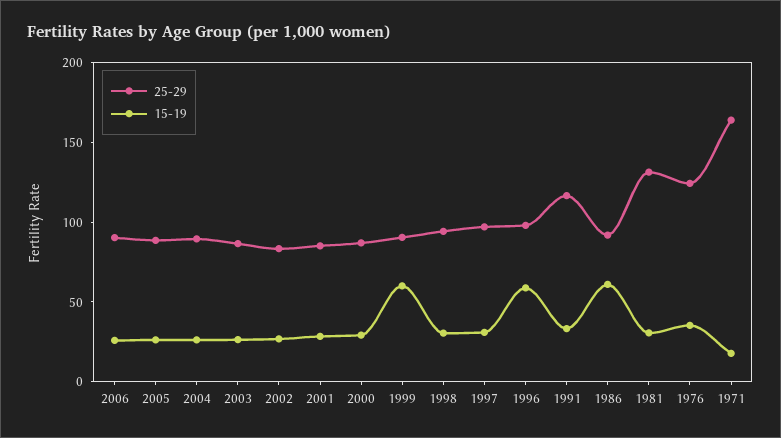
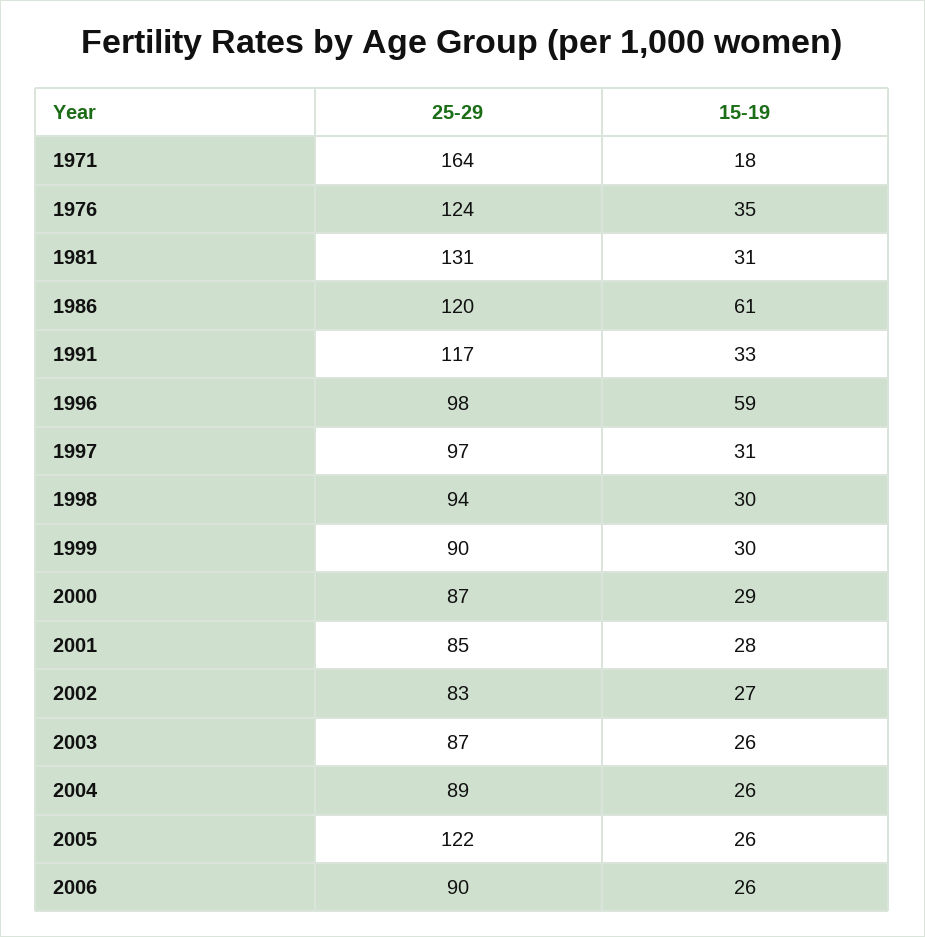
  {
    "25-29": {
      "2006": 90,
-     "2005": 90,
+     "2005": 122,
      "2004": 89,
      "2003": 87,
      "2002": 83,
      "2001": 85,
      "2000": 87,
      "1999": 90,
      "1998": 94,
      "1997": 97,
      "1996": 98,
      "1991": 117,
-     "1986": 90,
+     "1986": 120,
      "1981": 131,
      "1976": 124,
      "1971": 164
    },
    "15-19": {
      "2006": 26,
      "2005": 26,
      "2004": 26,
      "2003": 26,
      "2002": 27,
      "2001": 28,
      "2000": 29,
-     "1999": 60,
+     "1999": 30,
      "1998": 30,
      "1997": 31,
      "1996": 59,
      "1991": 33,
      "1986": 61,
      "1981": 31,
      "1976": 35,
      "1971": 18
    }
  }

